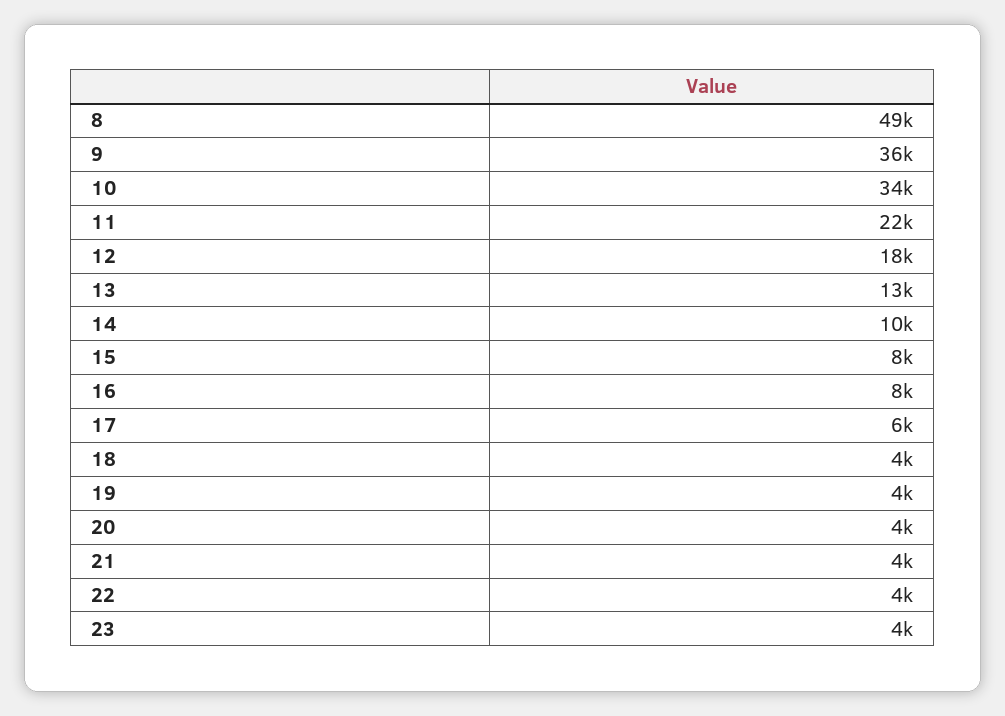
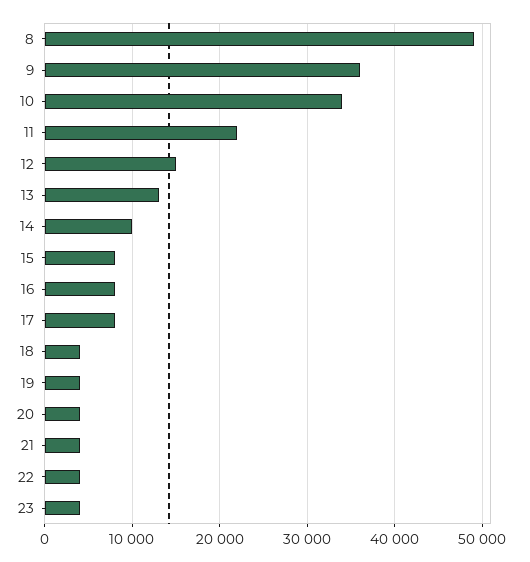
  {
    "8": 49000,
    "9": 36000,
    "10": 34000,
    "11": 22000,
-   "12": 18000,
+   "12": 15000,
    "13": 13000,
    "14": 10000,
    "15": 8000,
    "16": 8000,
-   "17": 6000,
+   "17": 8000,
    "18": 4000,
    "19": 4000,
    "20": 4000,
    "21": 4000,
    "22": 4000,
    "23": 4000
  }

